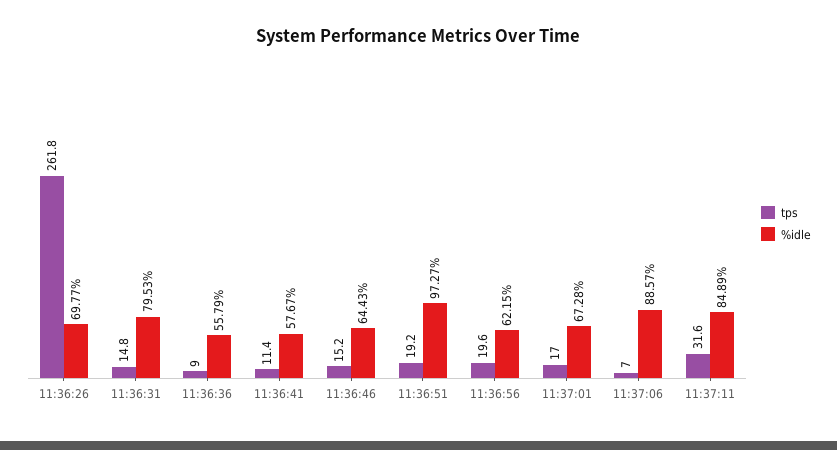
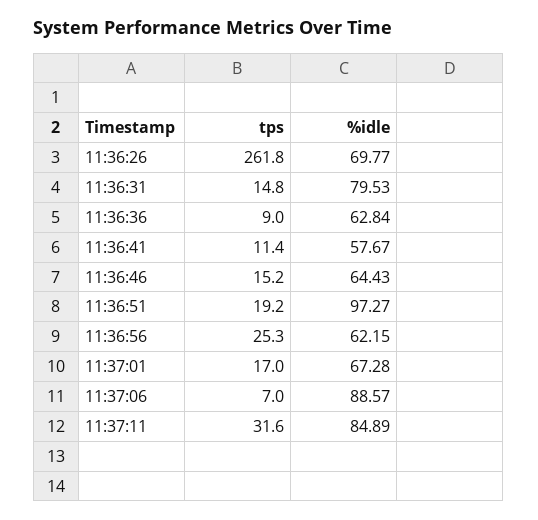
  {
    "tps": {
      "11:36:26": 261.8,
      "11:36:31": 14.8,
      "11:36:36": 9,
      "11:36:41": 11.4,
      "11:36:46": 15.2,
      "11:36:51": 19.2,
-     "11:36:56": 19.6,
+     "11:36:56": 25.3,
      "11:37:01": 17,
      "11:37:06": 7,
      "11:37:11": 31.6
    },
    "%idle": {
      "11:36:26": 69.77,
      "11:36:31": 79.53,
-     "11:36:36": 55.79,
+     "11:36:36": 62.84,
      "11:36:41": 57.67,
      "11:36:46": 64.43,
      "11:36:51": 97.27,
      "11:36:56": 62.15,
      "11:37:01": 67.28,
      "11:37:06": 88.57,
      "11:37:11": 84.89
    }
  }

